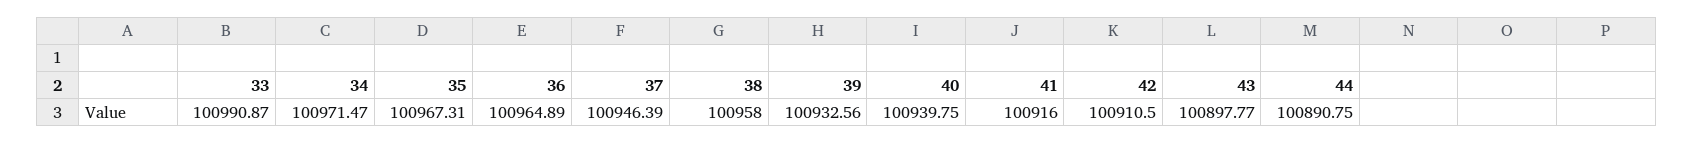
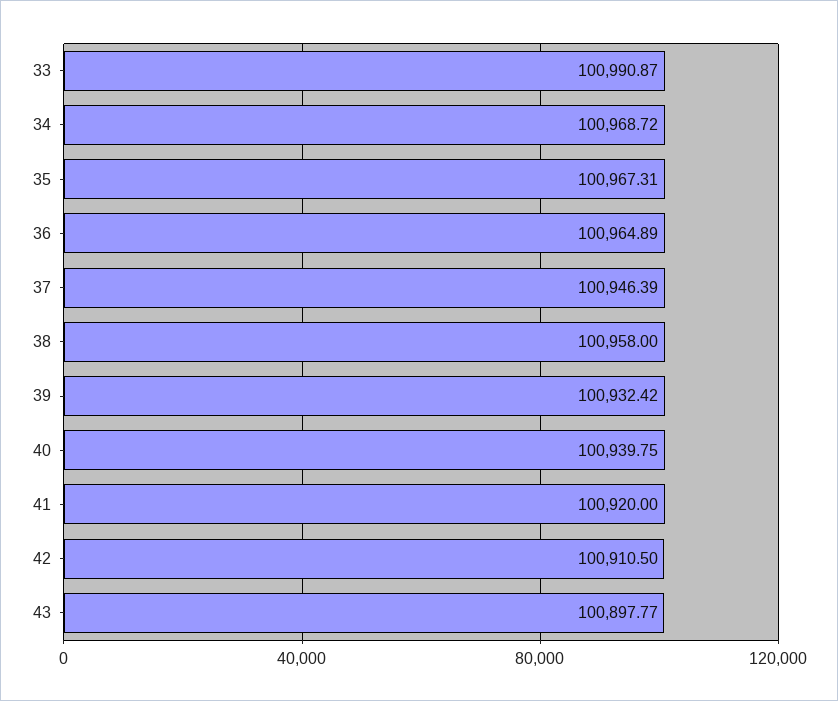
  {
    "33": 100990.87,
-   "34": 100971.47,
+   "34": 100968.72,
    "35": 100967.31,
    "36": 100964.89,
    "37": 100946.39,
    "38": 100958,
-   "39": 100932.56,
+   "39": 100932.42,
    "40": 100939.75,
-   "41": 100916,
+   "41": 100920,
    "42": 100910.5,
-   "43": 100897.77,
+   "43": 100897.77
-   "44": 100890.75
  }

